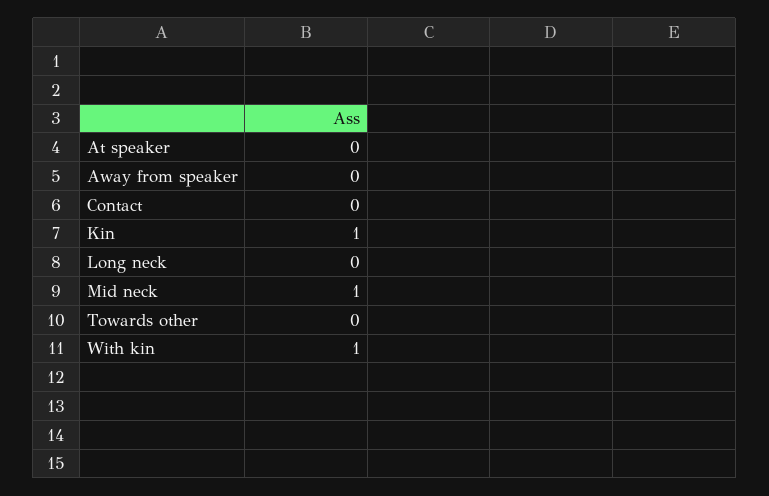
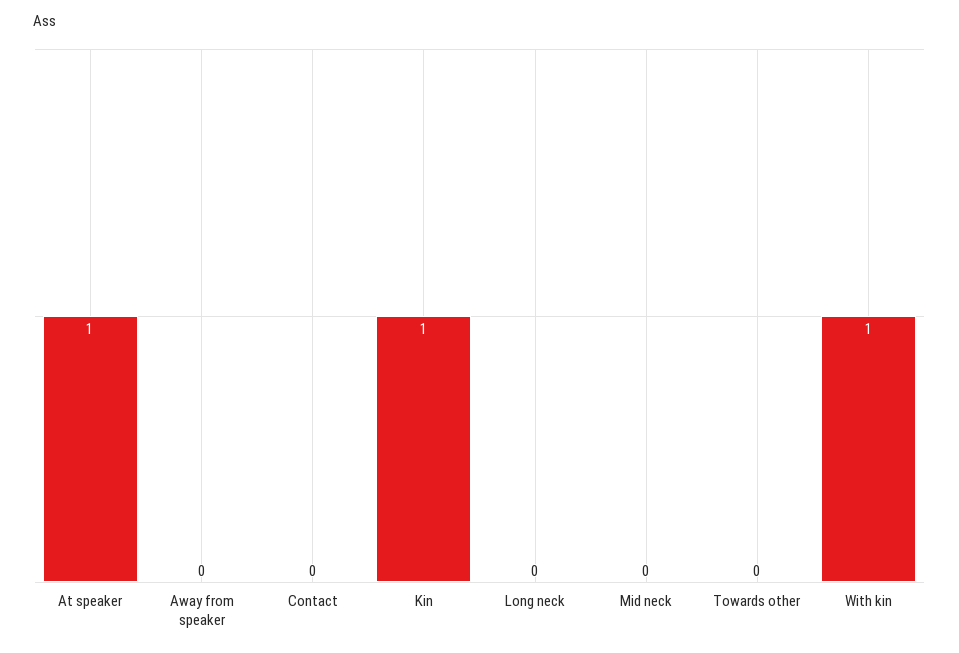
  {
-   "At speaker": 0,
+   "At speaker": 1,
    "Away from speaker": 0,
    "Contact": 0,
    "Kin": 1,
    "Long neck": 0,
-   "Mid neck": 1,
+   "Mid neck": 0,
    "Towards other": 0,
    "With kin": 1
  }

